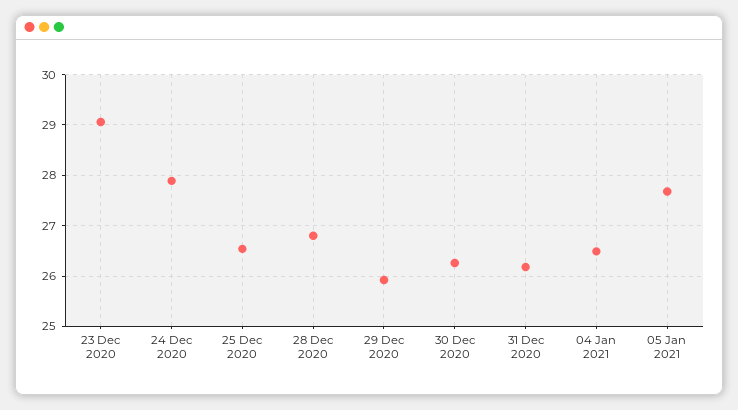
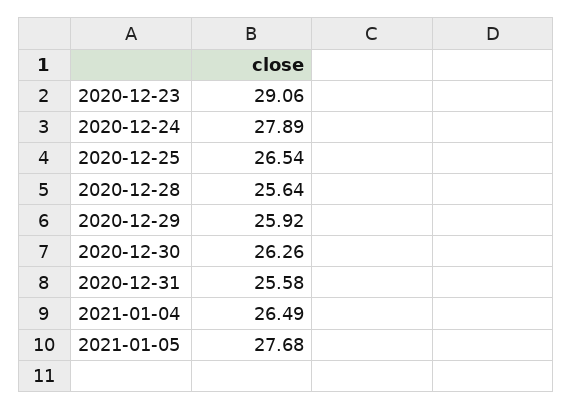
  {
    "23 Dec 2020": 29.06,
    "24 Dec 2020": 27.89,
    "25 Dec 2020": 26.54,
-   "28 Dec 2020": 26.8,
+   "28 Dec 2020": 25.64,
    "29 Dec 2020": 25.92,
    "30 Dec 2020": 26.26,
-   "31 Dec 2020": 26.2,
+   "31 Dec 2020": 25.58,
    "04 Jan 2021": 26.49,
    "05 Jan 2021": 27.68
  }

